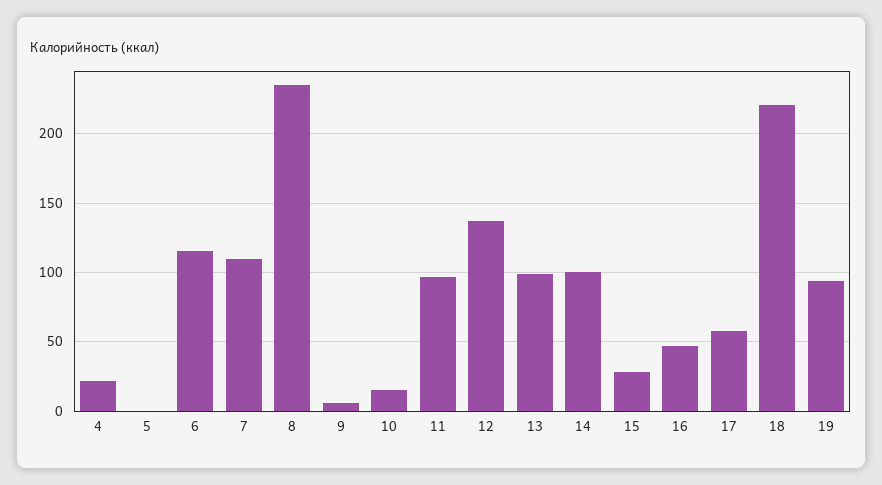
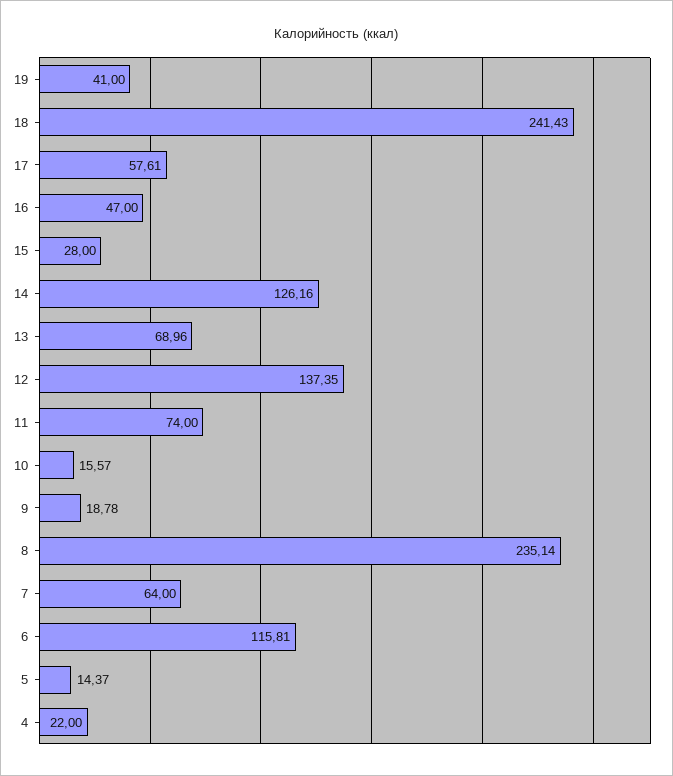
  {
    "4": 22,
-   "5": 0,
+   "5": 14.37,
    "6": 115.81,
-   "7": 110,
+   "7": 64,
    "8": 235.14,
-   "9": 5,
+   "9": 18.78,
    "10": 15.57,
-   "11": 95,
+   "11": 74,
    "12": 137.35,
-   "13": 100,
+   "13": 68.96,
-   "14": 100,
+   "14": 126.16,
    "15": 28,
    "16": 47,
    "17": 57.61,
-   "18": 220,
+   "18": 241.43,
-   "19": 95
+   "19": 41
  }

